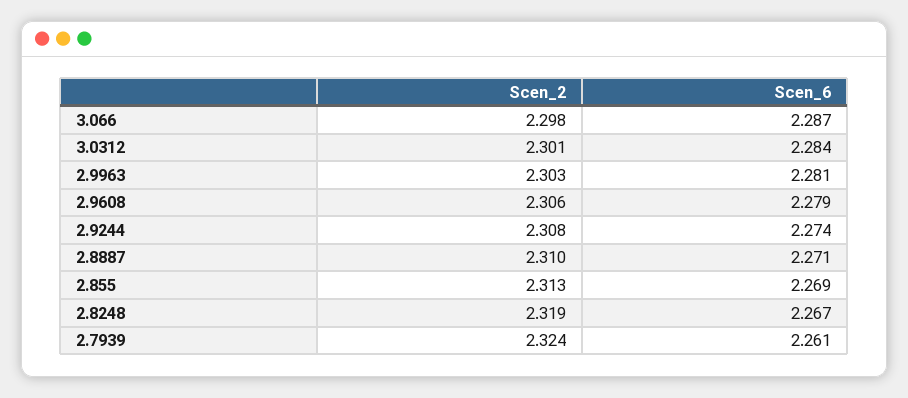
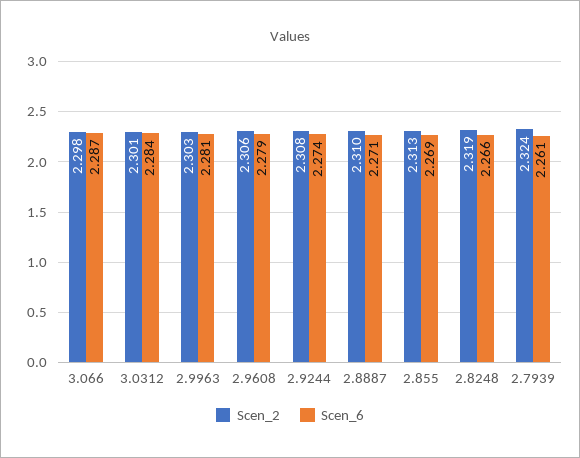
  {
    "Scen_2": {
      "3.066": 2.298,
      "3.0312": 2.301,
      "2.9963": 2.303,
      "2.9608": 2.306,
      "2.9244": 2.308,
      "2.8887": 2.31,
      "2.855": 2.313,
      "2.8248": 2.319,
      "2.7939": 2.324
    },
    "Scen_6": {
      "3.066": 2.287,
      "3.0312": 2.284,
      "2.9963": 2.281,
      "2.9608": 2.279,
      "2.9244": 2.274,
      "2.8887": 2.271,
      "2.855": 2.269,
-     "2.8248": 2.267,
+     "2.8248": 2.266,
      "2.7939": 2.261
    }
  }

